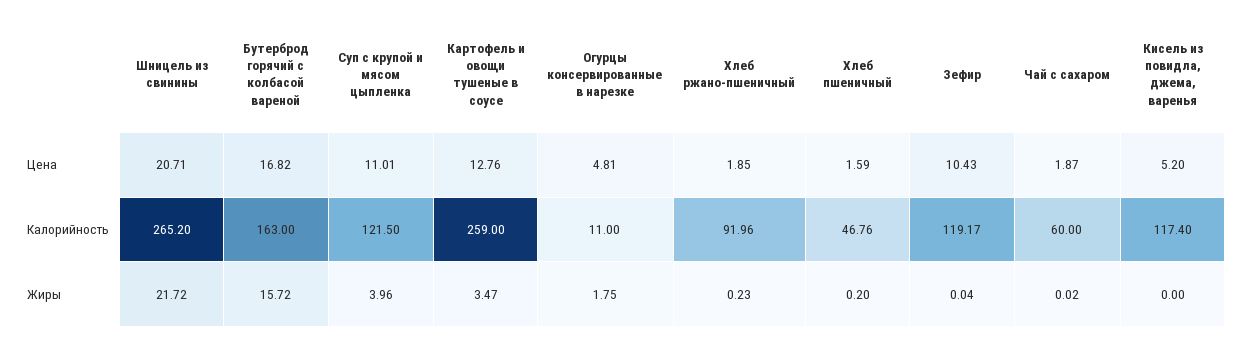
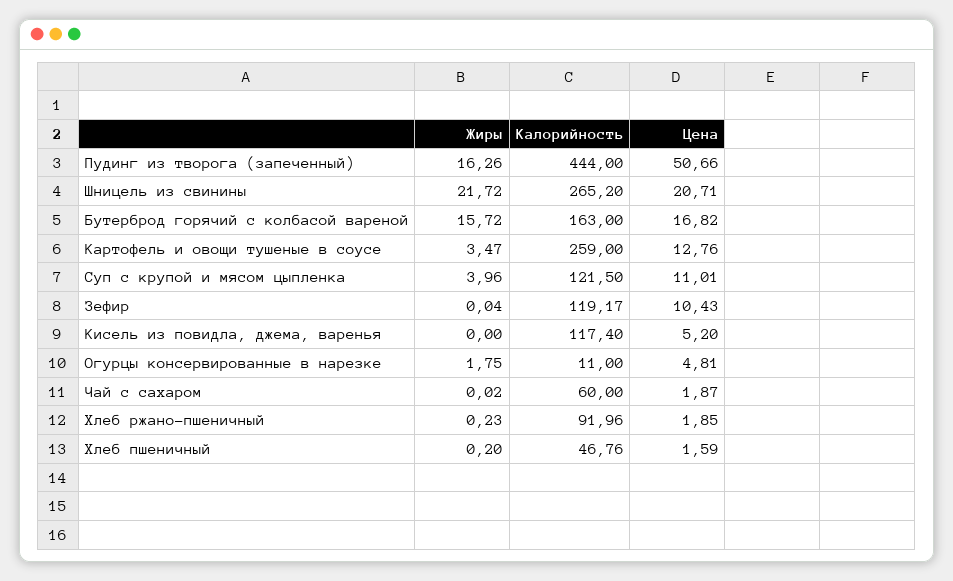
  {
    "Шницель из свинины": {
      "Цена": 20.71,
      "Калорийность": 265.2,
      "Жиры": 21.72
    },
    "Бутерброд горячий с колбасой вареной": {
      "Цена": 16.82,
      "Калорийность": 163,
      "Жиры": 15.72
    },
    "Суп с крупой и мясом цыпленка": {
      "Цена": 11.01,
      "Калорийность": 121.5,
      "Жиры": 3.96
    },
    "Картофель и овощи тушеные в соусе": {
      "Цена": 12.76,
      "Калорийность": 259,
      "Жиры": 3.47
    },
    "Огурцы консервированные в нарезке": {
      "Цена": 4.81,
      "Калорийность": 11,
      "Жиры": 1.75
    },
    "Хлеб ржано-пшеничный": {
      "Цена": 1.85,
      "Калорийность": 91.96,
      "Жиры": 0.23
    },
    "Хлеб пшеничный": {
      "Цена": 1.59,
      "Калорийность": 46.76,
      "Жиры": 0.2
    },
    "Зефир": {
      "Цена": 10.43,
      "Калорийность": 119.17,
      "Жиры": 0.04
    },
    "Чай с сахаром": {
      "Цена": 1.87,
      "Калорийность": 60,
      "Жиры": 0.02
    },
    "Кисель из повидла, джема, варенья": {
      "Цена": 5.2,
      "Калорийность": 117.4,
      "Жиры": 0
-   }
+   },
+   "Пудинг из творога (запеченный)": {
+     "Жиры": 16.26,
+     "Калорийность": 444,
+     "Цена": 50.66
+   }
  }

